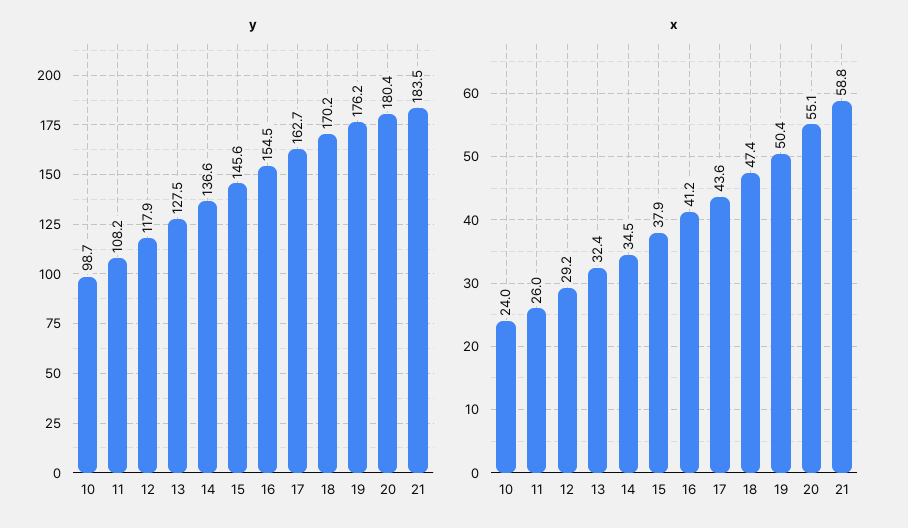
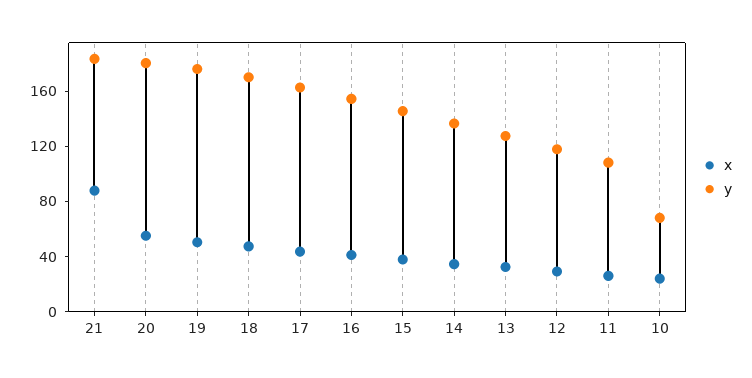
  {
    "y": {
-     "10": 98.7,
+     "10": 70,
      "11": 108.2,
      "12": 117.9,
      "13": 127.5,
      "14": 136.6,
      "15": 145.6,
      "16": 154.5,
      "17": 162.7,
      "18": 170.2,
      "19": 176.2,
      "20": 180.4,
      "21": 183.5
    },
    "x": {
      "10": 24,
      "11": 26,
      "12": 29.2,
      "13": 32.4,
      "14": 34.5,
      "15": 37.9,
      "16": 41.2,
      "17": 43.6,
      "18": 47.4,
      "19": 50.4,
      "20": 55.1,
-     "21": 58.8
+     "21": 90
    }
  }

